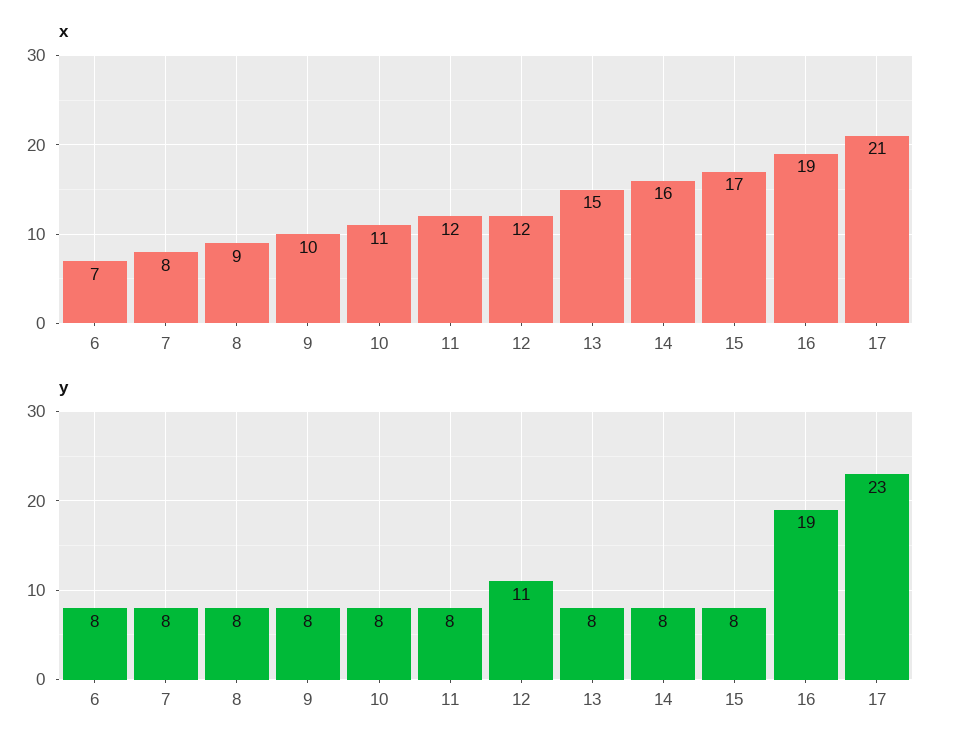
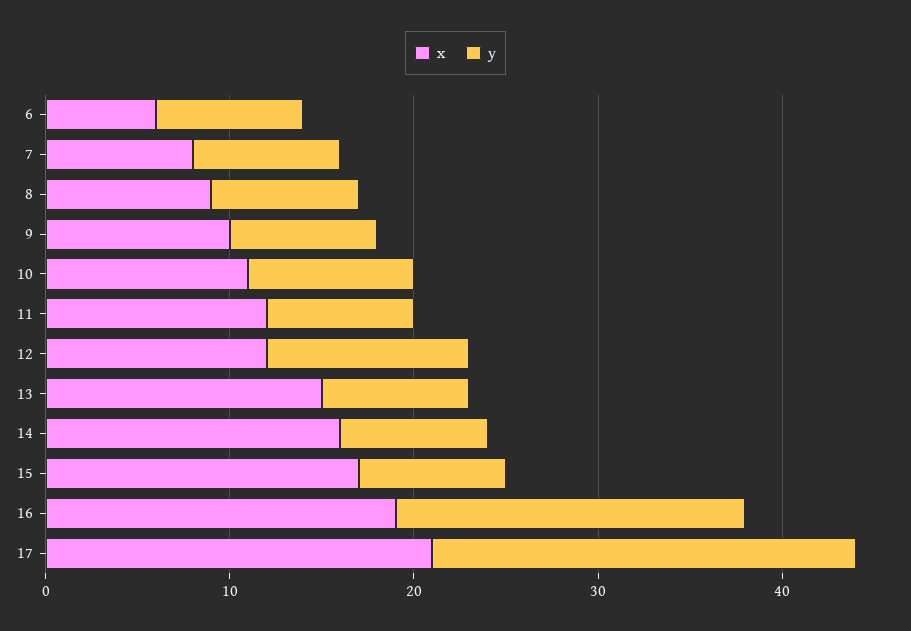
  {
    "x": {
-     "6": 7,
+     "6": 6,
      "7": 8,
      "8": 9,
      "9": 10,
      "10": 11,
      "11": 12,
      "12": 12,
      "13": 15,
      "14": 16,
      "15": 17,
      "16": 19,
      "17": 21
    },
    "y": {
      "6": 8,
      "7": 8,
      "8": 8,
      "9": 8,
-     "10": 8,
+     "10": 9,
      "11": 8,
      "12": 11,
      "13": 8,
      "14": 8,
      "15": 8,
      "16": 19,
      "17": 23
    }
  }

